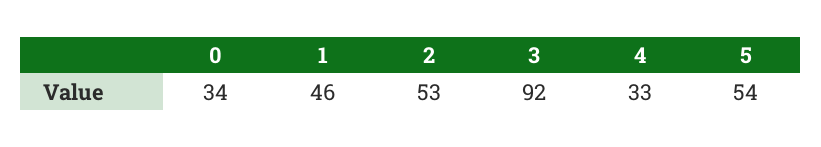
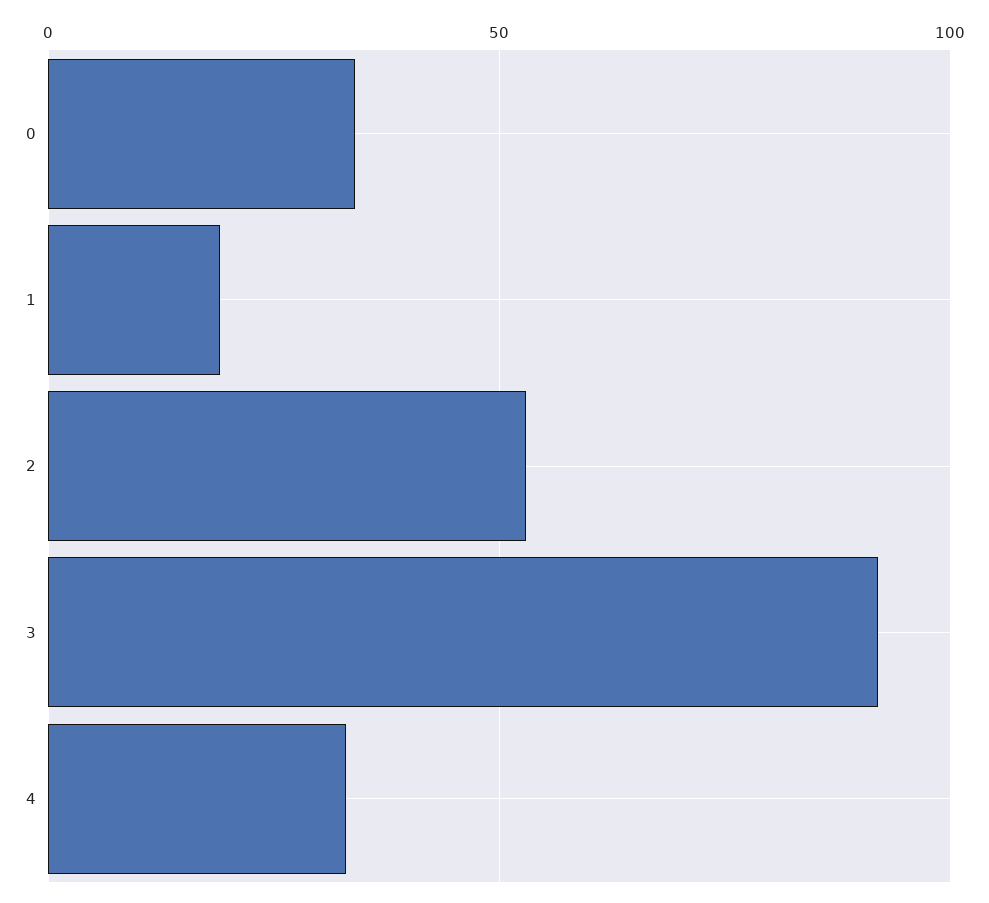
  {
    "0": 34,
-   "1": 46,
+   "1": 20,
    "2": 53,
    "3": 92,
-   "4": 33,
+   "4": 33
-   "5": 54
  }

